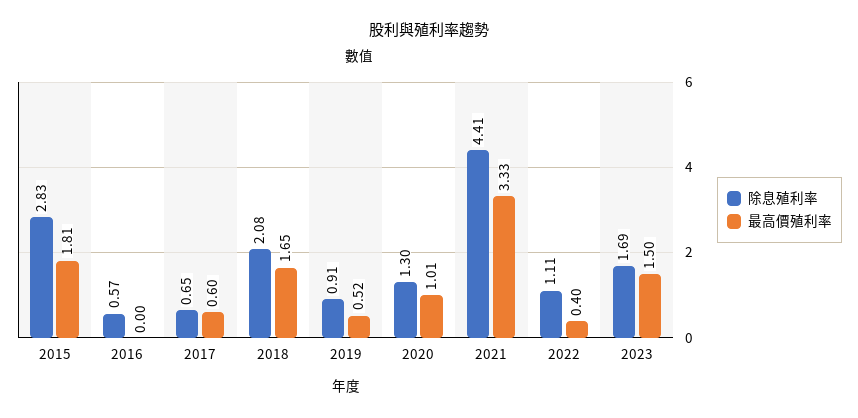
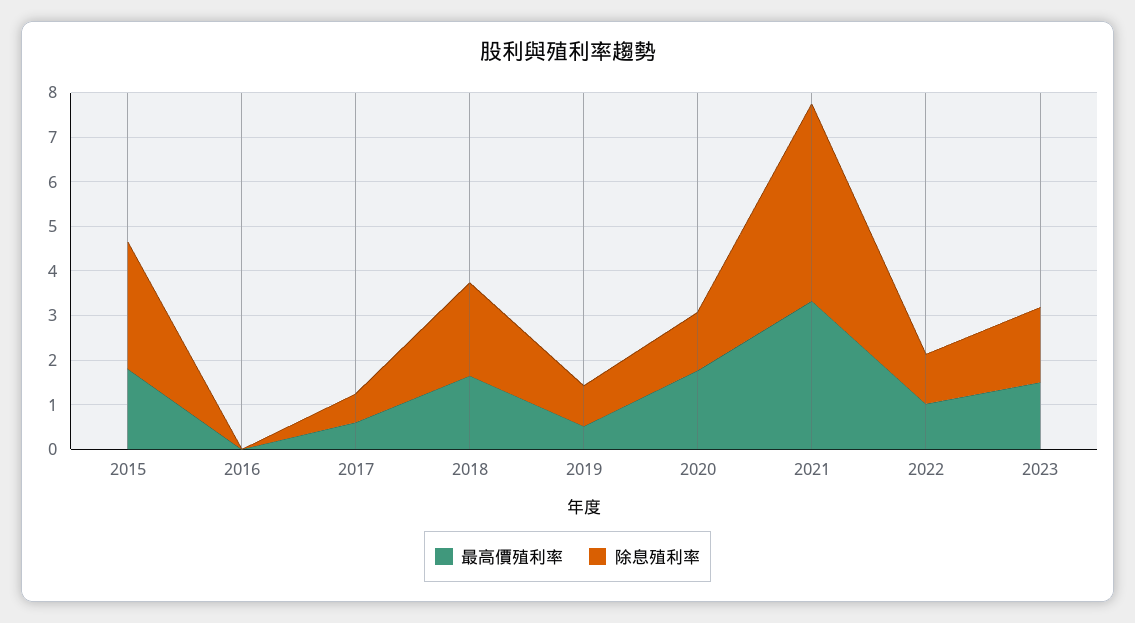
  {
    "除息殖利率": {
      "2015": 2.83,
-     "2016": 0.57,
+     "2016": 0,
      "2017": 0.65,
      "2018": 2.08,
      "2019": 0.91,
      "2020": 1.3,
      "2021": 4.41,
      "2022": 1.11,
      "2023": 1.69
    },
    "最高價殖利率": {
      "2015": 1.81,
      "2016": 0,
      "2017": 0.6,
      "2018": 1.65,
      "2019": 0.52,
-     "2020": 1.01,
+     "2020": 1.8,
      "2021": 3.33,
-     "2022": 0.4,
+     "2022": 1,
      "2023": 1.5
    }
  }

